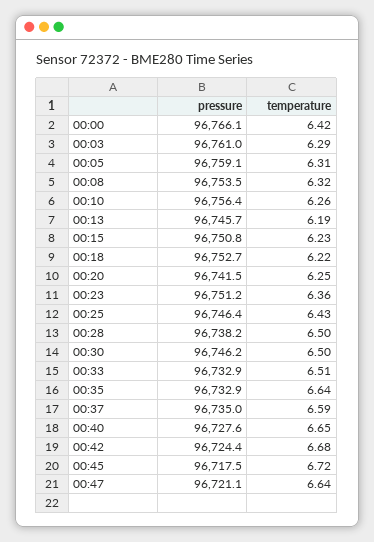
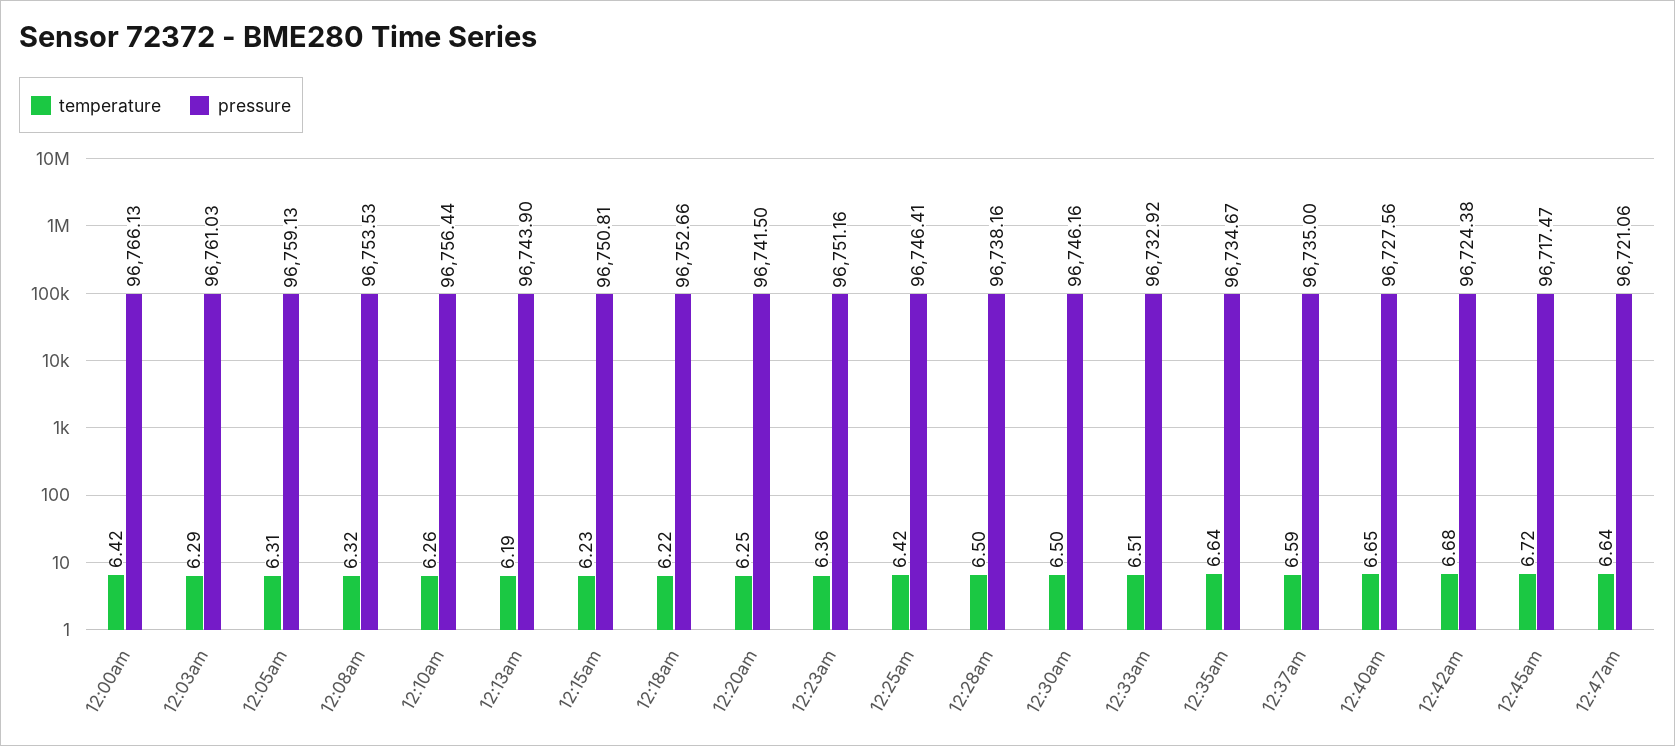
  {
    "pressure": {
      "00:00": 96766.13,
      "00:03": 96761.03,
      "00:05": 96759.13,
      "00:08": 96753.53,
      "00:10": 96756.44,
-     "00:13": 96745.7,
+     "00:13": 96743.9,
      "00:15": 96750.81,
      "00:18": 96752.66,
      "00:20": 96741.5,
      "00:23": 96751.16,
      "00:25": 96746.41,
      "00:28": 96738.16,
      "00:30": 96746.16,
      "00:33": 96732.92,
-     "00:35": 96732.9,
+     "00:35": 96734.67,
      "00:37": 96735,
      "00:40": 96727.56,
      "00:42": 96724.38,
      "00:45": 96717.47,
      "00:47": 96721.06
    },
    "temperature": {
      "00:00": 6.42,
      "00:03": 6.29,
      "00:05": 6.31,
      "00:08": 6.32,
      "00:10": 6.26,
      "00:13": 6.19,
      "00:15": 6.23,
      "00:18": 6.22,
      "00:20": 6.25,
      "00:23": 6.36,
-     "00:25": 6.43,
+     "00:25": 6.42,
      "00:28": 6.5,
      "00:30": 6.5,
      "00:33": 6.51,
      "00:35": 6.64,
      "00:37": 6.59,
      "00:40": 6.65,
      "00:42": 6.68,
      "00:45": 6.72,
      "00:47": 6.64
    }
  }

